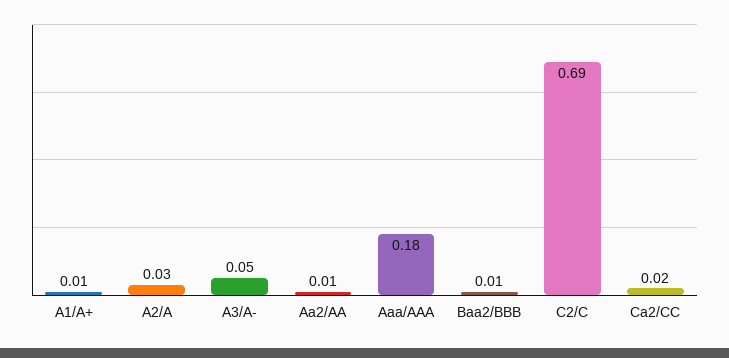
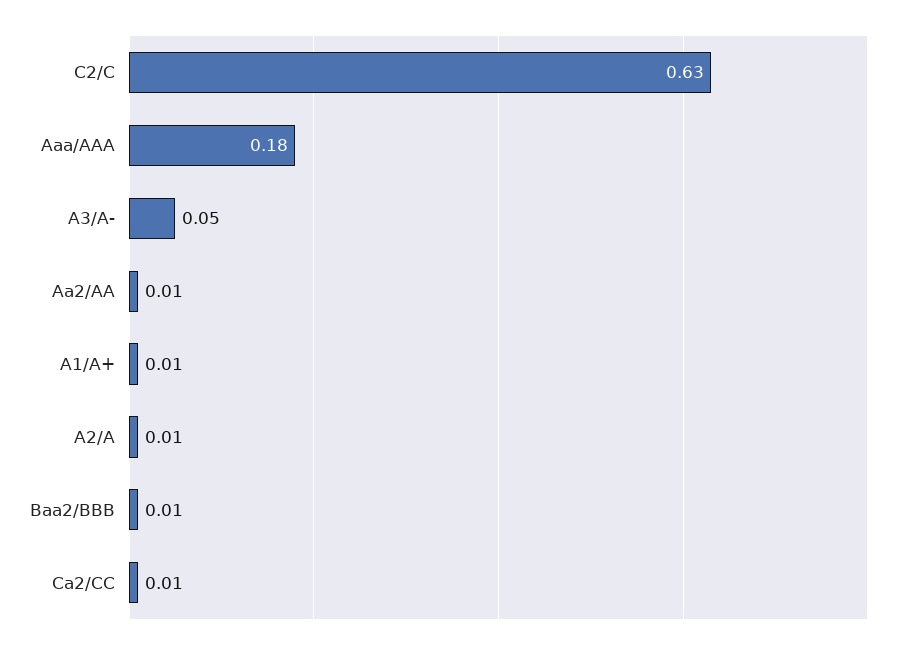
  {
    "A1/A+": 0.01,
-   "A2/A": 0.03,
+   "A2/A": 0.01,
    "A3/A-": 0.05,
    "Aa2/AA": 0.01,
    "Aaa/AAA": 0.18,
    "Baa2/BBB": 0.01,
-   "C2/C": 0.69,
+   "C2/C": 0.63,
-   "Ca2/CC": 0.02
+   "Ca2/CC": 0.01
  }

